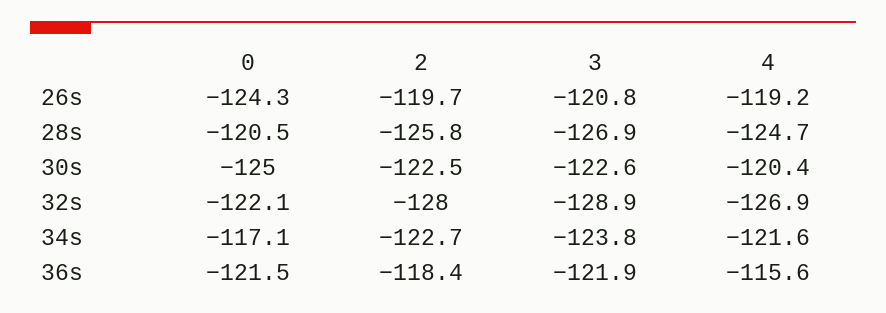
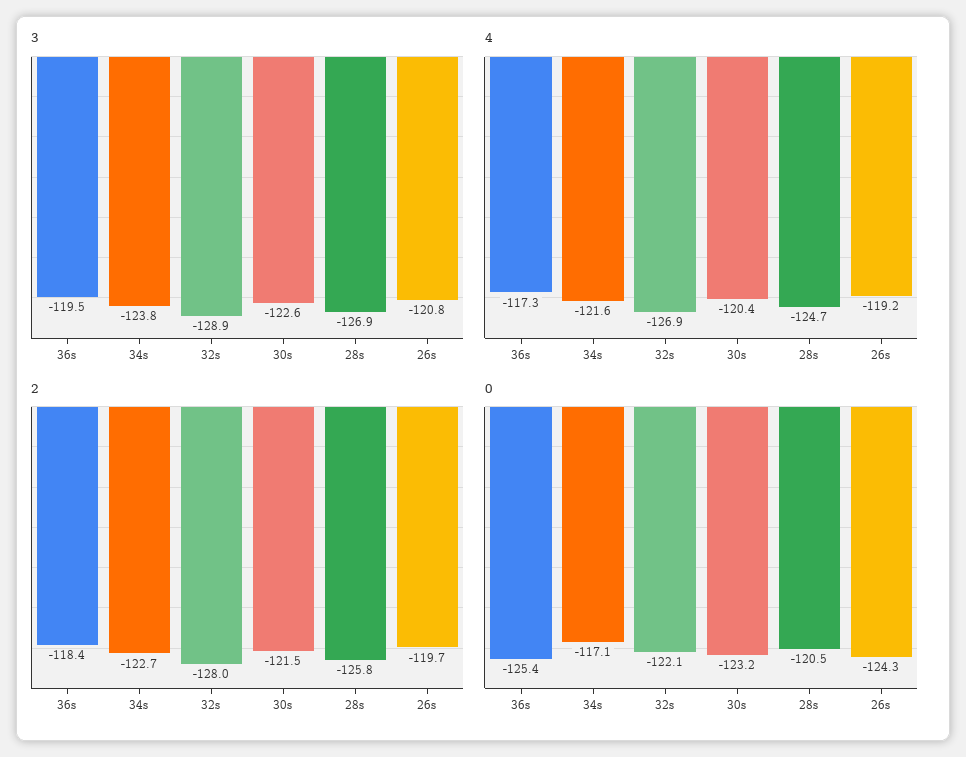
  {
    "0": {
      "26s": -124.3,
      "28s": -120.5,
-     "30s": -125,
+     "30s": -123.2,
      "32s": -122.1,
      "34s": -117.1,
-     "36s": -121.5
+     "36s": -125.4
    },
    "2": {
      "26s": -119.7,
      "28s": -125.8,
-     "30s": -122.5,
+     "30s": -121.5,
      "32s": -128,
      "34s": -122.7,
      "36s": -118.4
    },
    "3": {
      "26s": -120.8,
      "28s": -126.9,
      "30s": -122.6,
      "32s": -128.9,
      "34s": -123.8,
-     "36s": -121.9
+     "36s": -119.5
    },
    "4": {
      "26s": -119.2,
      "28s": -124.7,
      "30s": -120.4,
      "32s": -126.9,
      "34s": -121.6,
-     "36s": -115.6
+     "36s": -117.3
    }
  }

